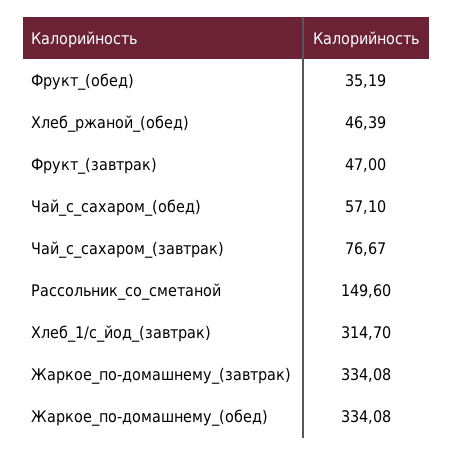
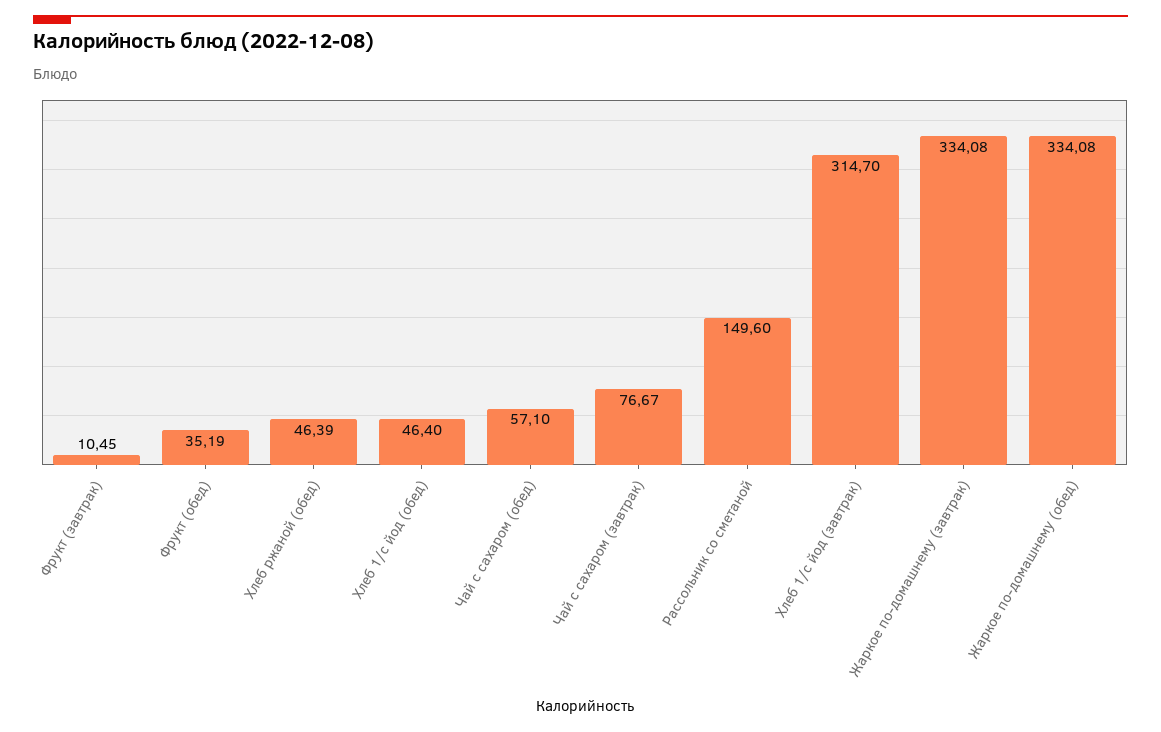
  {
    "Фрукт_(обед)": 35.19,
    "Хлеб_ржаной_(обед)": 46.39,
-   "Фрукт_(завтрак)": 47,
+   "Фрукт_(завтрак)": 10.45,
    "Чай_с_сахаром_(обед)": 57.1,
    "Чай_с_сахаром_(завтрак)": 76.67,
    "Рассольник_со_сметаной": 149.6,
    "Хлеб_1/с_йод_(завтрак)": 314.7,
    "Жаркое_по-домашнему_(завтрак)": 334.08,
-   "Жаркое_по-домашнему_(обед)": 334.08
+   "Жаркое_по-домашнему_(обед)": 334.08,
+   "Хлеб 1/с йод (обед)": 46.4
  }

